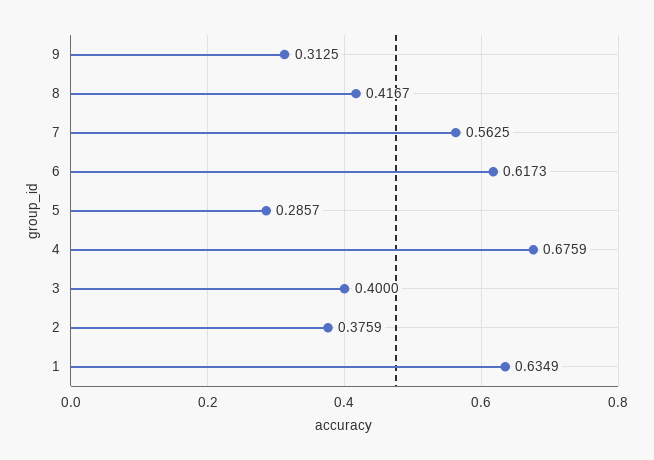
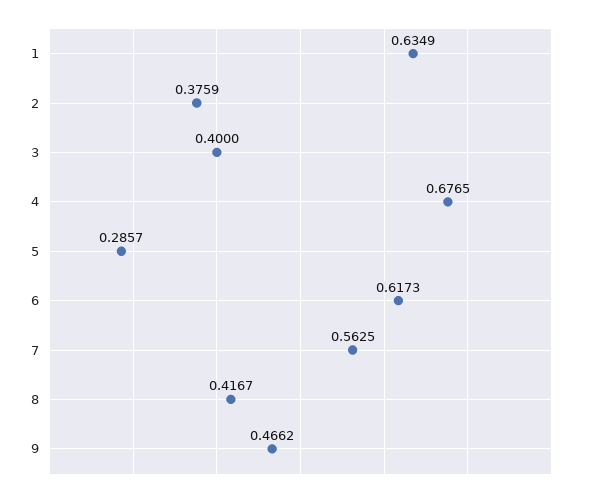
  {
-   "9": 0.3125,
+   "9": 0.4662,
    "8": 0.4167,
    "7": 0.5625,
    "6": 0.6173,
    "5": 0.2857,
-   "4": 0.6759,
+   "4": 0.6765,
    "3": 0.4,
    "2": 0.3759,
    "1": 0.6349
  }

